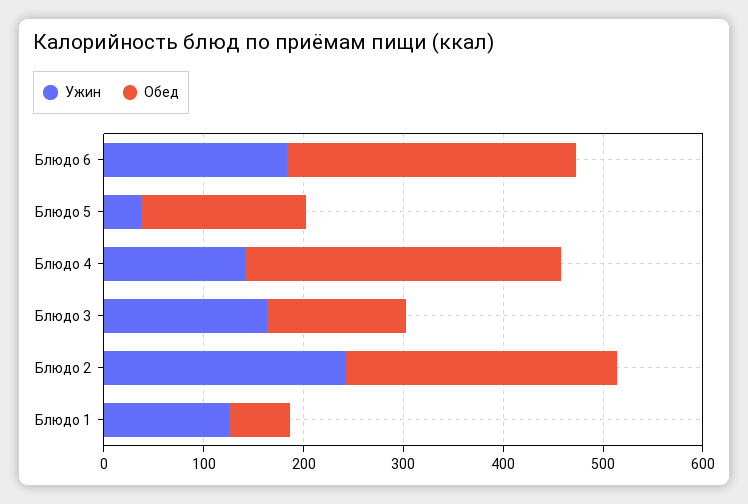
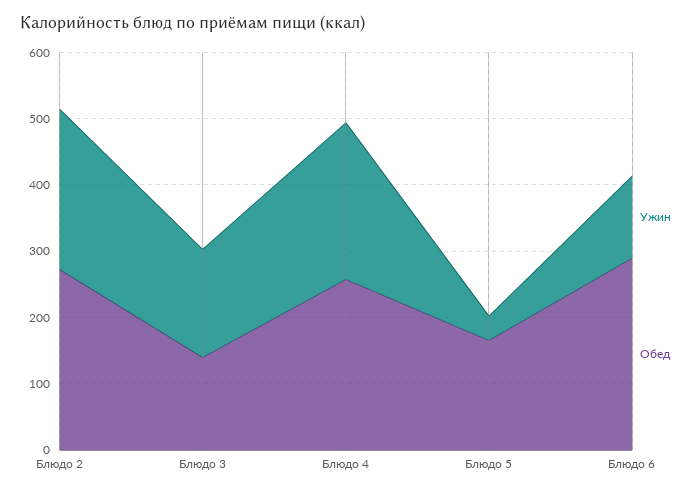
  {
    "Ужин": {
-     "Блюдо 6": 180,
+     "Блюдо 6": 120,
      "Блюдо 5": 40,
-     "Блюдо 4": 140,
+     "Блюдо 4": 240,
      "Блюдо 3": 160,
-     "Блюдо 2": 240,
+     "Блюдо 2": 240
-     "Блюдо 1": 120
    },
    "Обед": {
      "Блюдо 6": 280,
      "Блюдо 5": 160,
-     "Блюдо 4": 320,
+     "Блюдо 4": 260,
      "Блюдо 3": 140,
-     "Блюдо 2": 280,
+     "Блюдо 2": 280
-     "Блюдо 1": 60
    }
  }

